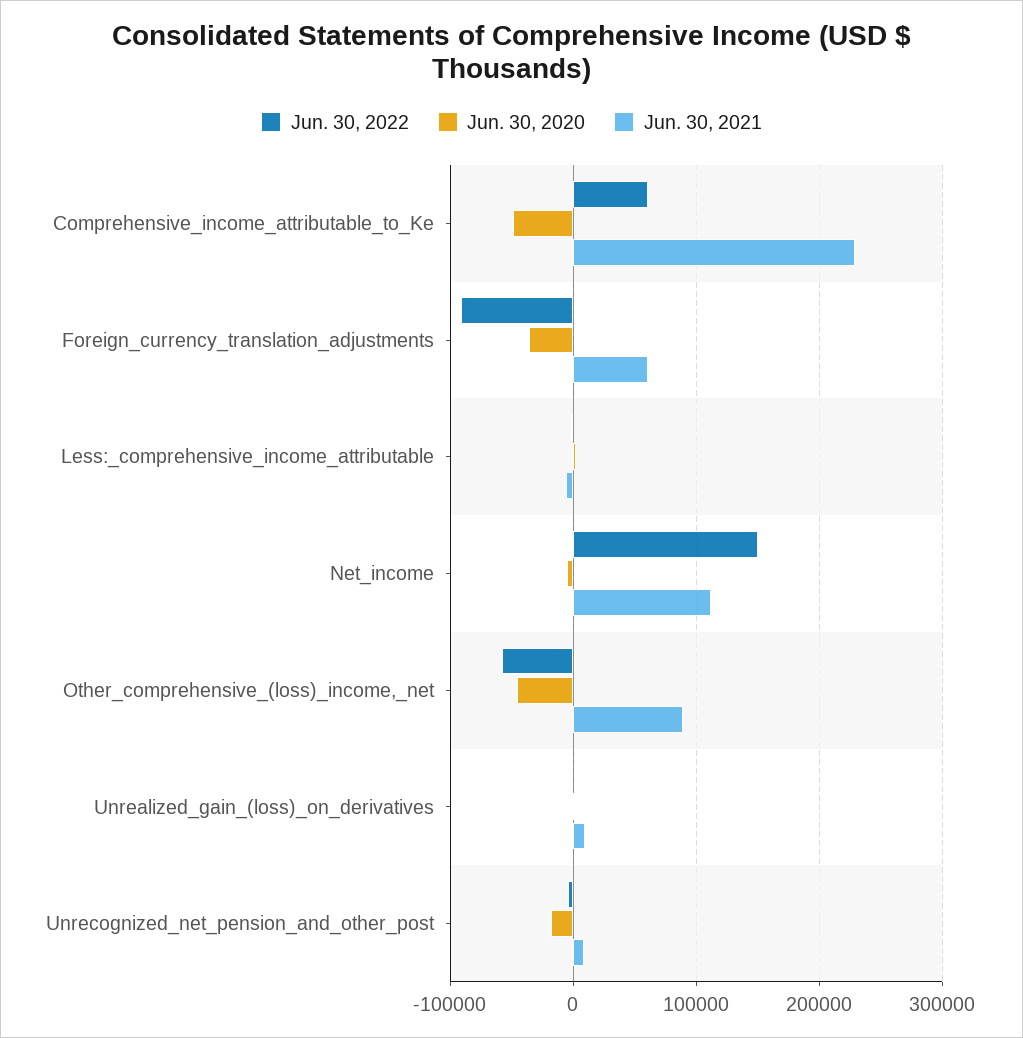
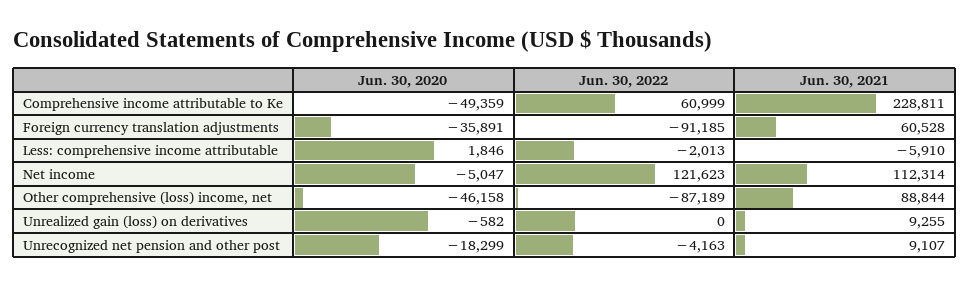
  {
    "Jun. 30, 2022": {
      "Comprehensive_income_attributable_to_Ke": 60999,
      "Foreign_currency_translation_adjustments": -91185,
      "Less:_comprehensive_income_attributable": -2013,
-     "Net_income": 150000,
+     "Net_income": 121623,
-     "Other_comprehensive_(loss)_income,_net": -60000,
+     "Other_comprehensive_(loss)_income,_net": -87189,
      "Unrealized_gain_(loss)_on_derivatives": 0,
      "Unrecognized_net_pension_and_other_post": -4163
    },
    "Jun. 30, 2020": {
      "Comprehensive_income_attributable_to_Ke": -49359,
      "Foreign_currency_translation_adjustments": -35891,
      "Less:_comprehensive_income_attributable": 1846,
      "Net_income": -5047,
      "Other_comprehensive_(loss)_income,_net": -46158,
      "Unrealized_gain_(loss)_on_derivatives": -582,
      "Unrecognized_net_pension_and_other_post": -18299
    },
    "Jun. 30, 2021": {
      "Comprehensive_income_attributable_to_Ke": 228811,
      "Foreign_currency_translation_adjustments": 60528,
      "Less:_comprehensive_income_attributable": -5910,
      "Net_income": 112314,
      "Other_comprehensive_(loss)_income,_net": 88844,
      "Unrealized_gain_(loss)_on_derivatives": 9255,
      "Unrecognized_net_pension_and_other_post": 9107
    }
  }

